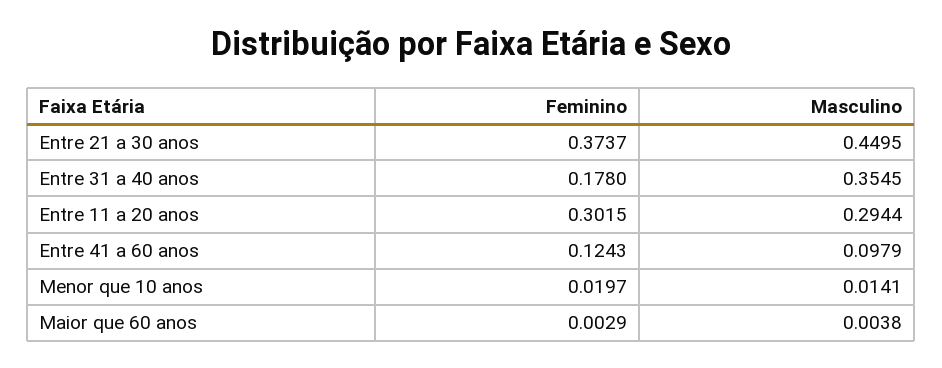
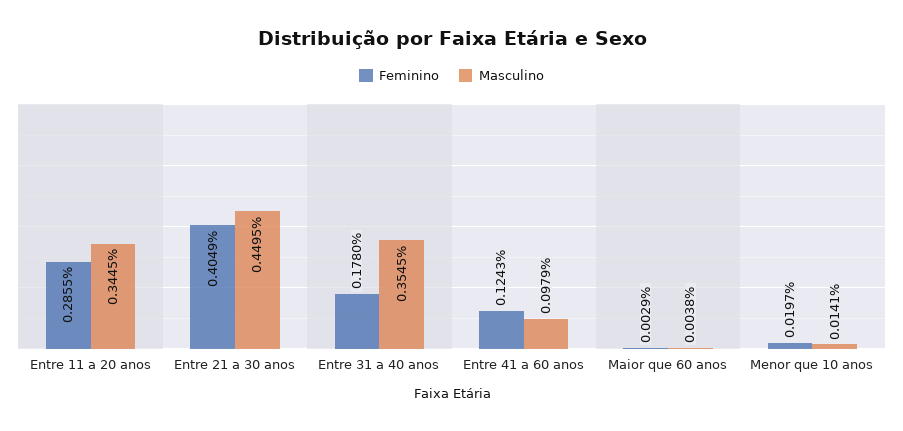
  {
    "Feminino": {
-     "Entre 21 a 30 anos": 0.3737,
+     "Entre 21 a 30 anos": 0.4049,
      "Entre 31 a 40 anos": 0.178,
-     "Entre 11 a 20 anos": 0.3015,
+     "Entre 11 a 20 anos": 0.2855,
      "Entre 41 a 60 anos": 0.1243,
      "Menor que 10 anos": 0.0197,
      "Maior que 60 anos": 0.0029
    },
    "Masculino": {
      "Entre 21 a 30 anos": 0.4495,
      "Entre 31 a 40 anos": 0.3545,
-     "Entre 11 a 20 anos": 0.2944,
+     "Entre 11 a 20 anos": 0.3445,
      "Entre 41 a 60 anos": 0.0979,
      "Menor que 10 anos": 0.0141,
      "Maior que 60 anos": 0.0038
    }
  }

